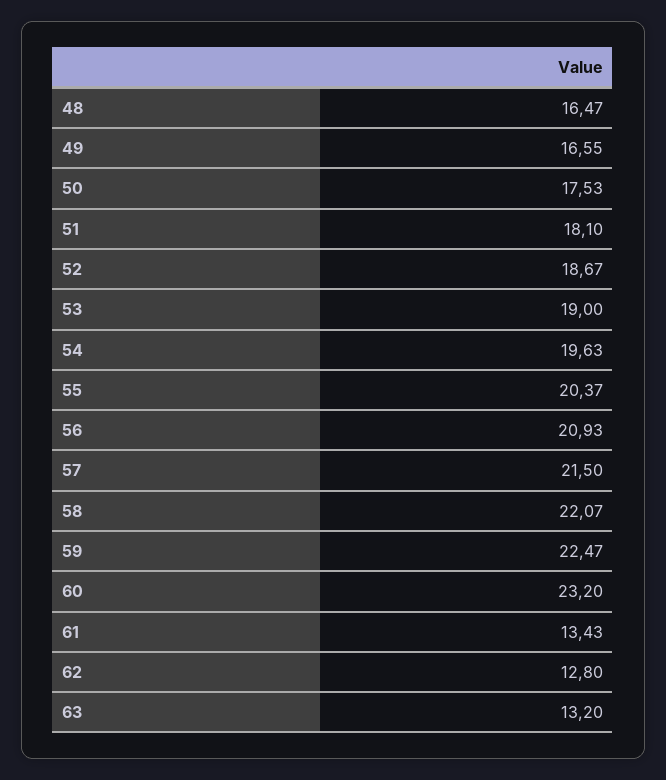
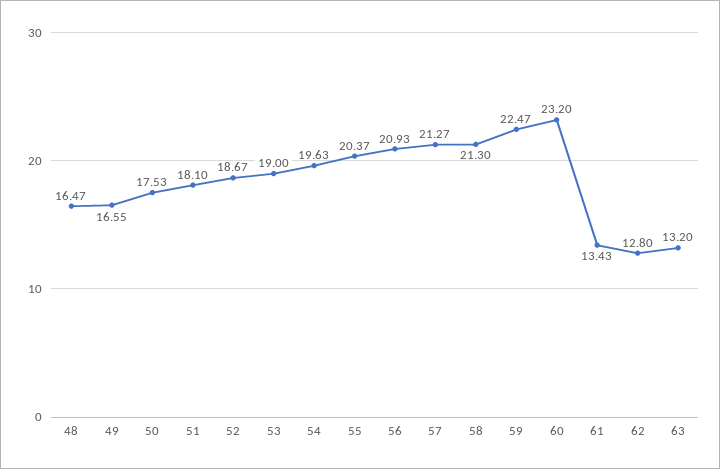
  {
    "48": 16.47,
    "49": 16.55,
    "50": 17.53,
    "51": 18.1,
    "52": 18.67,
    "53": 19,
    "54": 19.63,
    "55": 20.37,
    "56": 20.93,
-   "57": 21.5,
+   "57": 21.27,
-   "58": 22.07,
+   "58": 21.3,
    "59": 22.47,
    "60": 23.2,
    "61": 13.43,
    "62": 12.8,
    "63": 13.2
  }

